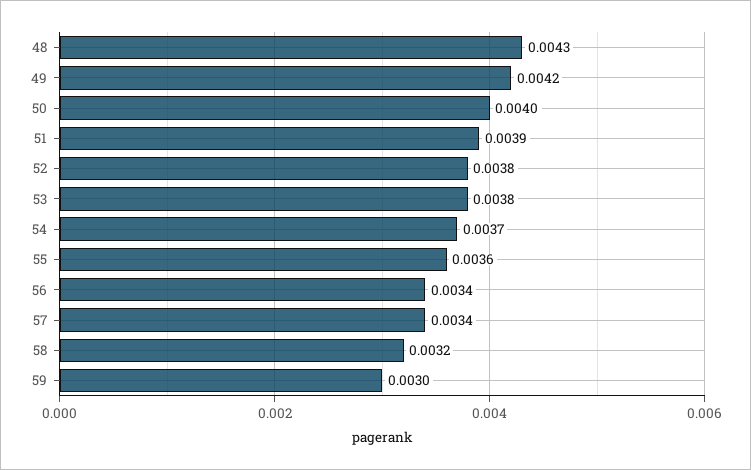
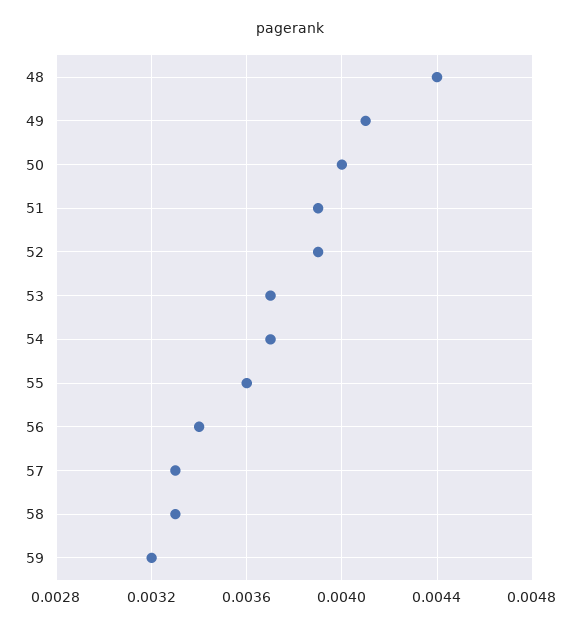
  {
-   "48": 0.0043,
+   "48": 0.0044,
-   "49": 0.0042,
+   "49": 0.0041,
    "50": 0.004,
    "51": 0.0039,
-   "52": 0.0038,
+   "52": 0.0039,
-   "53": 0.0038,
+   "53": 0.0037,
    "54": 0.0037,
    "55": 0.0036,
    "56": 0.0034,
-   "57": 0.0034,
+   "57": 0.0033,
-   "58": 0.0032,
+   "58": 0.0033,
-   "59": 0.003
+   "59": 0.0032
  }

